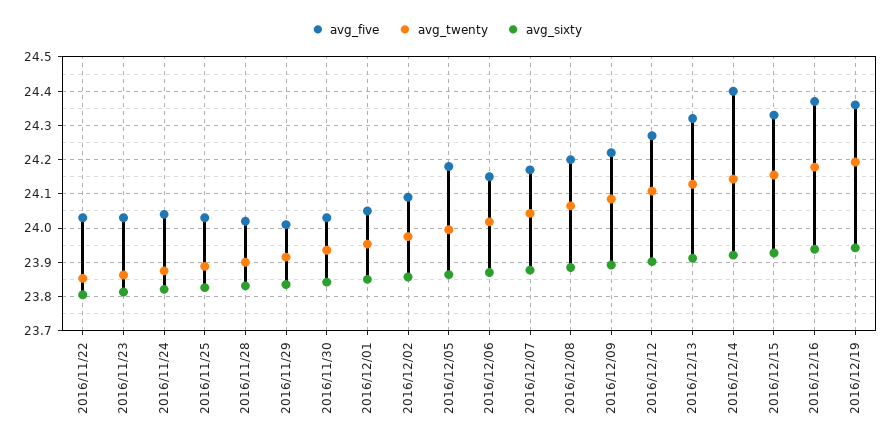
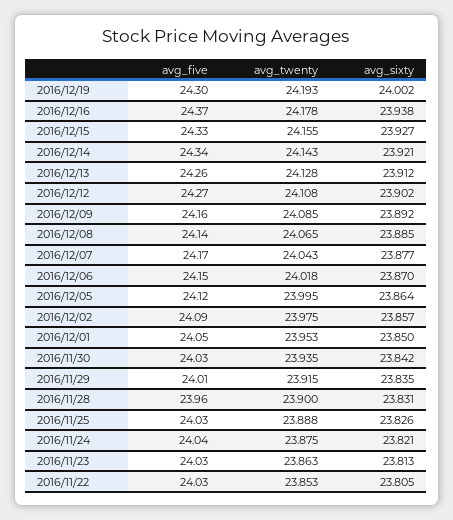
  {
    "avg_five": {
      "2016/11/22": 24.03,
      "2016/11/23": 24.03,
      "2016/11/24": 24.04,
      "2016/11/25": 24.03,
-     "2016/11/28": 24.02,
+     "2016/11/28": 23.96,
      "2016/11/29": 24.01,
      "2016/11/30": 24.03,
      "2016/12/01": 24.05,
      "2016/12/02": 24.09,
-     "2016/12/05": 24.18,
+     "2016/12/05": 24.12,
      "2016/12/06": 24.15,
      "2016/12/07": 24.17,
-     "2016/12/08": 24.2,
+     "2016/12/08": 24.14,
-     "2016/12/09": 24.22,
+     "2016/12/09": 24.16,
      "2016/12/12": 24.27,
-     "2016/12/13": 24.32,
+     "2016/12/13": 24.26,
-     "2016/12/14": 24.4,
+     "2016/12/14": 24.34,
      "2016/12/15": 24.33,
      "2016/12/16": 24.37,
-     "2016/12/19": 24.36
+     "2016/12/19": 24.3
    },
    "avg_twenty": {
      "2016/11/22": 23.853,
      "2016/11/23": 23.863,
      "2016/11/24": 23.875,
      "2016/11/25": 23.888,
      "2016/11/28": 23.9,
      "2016/11/29": 23.915,
      "2016/11/30": 23.935,
      "2016/12/01": 23.953,
      "2016/12/02": 23.975,
      "2016/12/05": 23.995,
      "2016/12/06": 24.018,
      "2016/12/07": 24.043,
      "2016/12/08": 24.065,
      "2016/12/09": 24.085,
      "2016/12/12": 24.108,
      "2016/12/13": 24.128,
      "2016/12/14": 24.143,
      "2016/12/15": 24.155,
      "2016/12/16": 24.178,
      "2016/12/19": 24.193
    },
    "avg_sixty": {
      "2016/11/22": 23.805,
      "2016/11/23": 23.813,
      "2016/11/24": 23.821,
      "2016/11/25": 23.826,
      "2016/11/28": 23.831,
      "2016/11/29": 23.835,
      "2016/11/30": 23.842,
      "2016/12/01": 23.85,
      "2016/12/02": 23.857,
      "2016/12/05": 23.864,
      "2016/12/06": 23.87,
      "2016/12/07": 23.877,
      "2016/12/08": 23.885,
      "2016/12/09": 23.892,
      "2016/12/12": 23.902,
      "2016/12/13": 23.912,
      "2016/12/14": 23.921,
      "2016/12/15": 23.927,
      "2016/12/16": 23.938,
-     "2016/12/19": 23.94
+     "2016/12/19": 24.002
    }
  }

